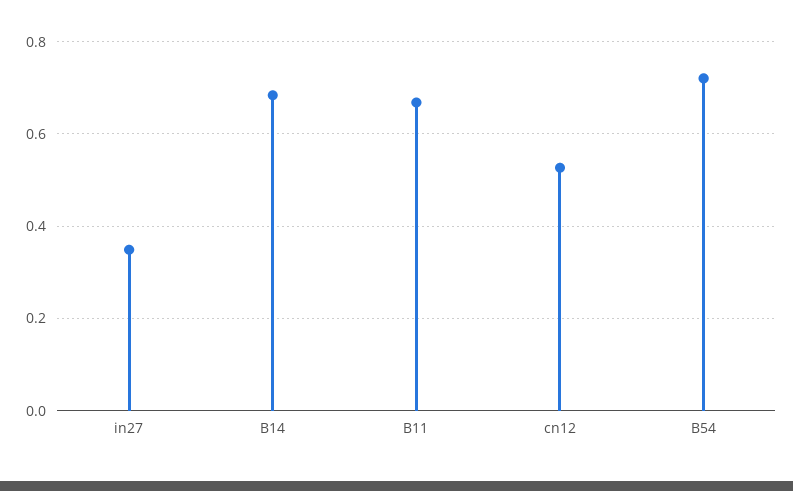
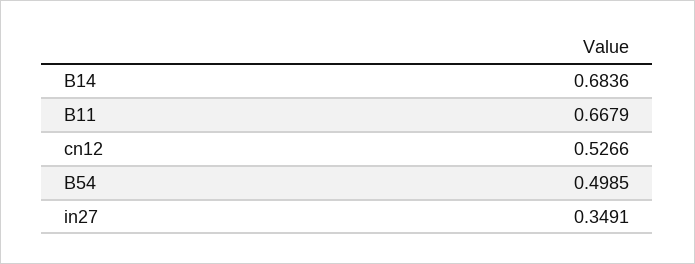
  {
    "in27": 0.3491,
    "B14": 0.6836,
    "B11": 0.6679,
    "cn12": 0.5266,
-   "B54": 0.72
+   "B54": 0.4985
  }

